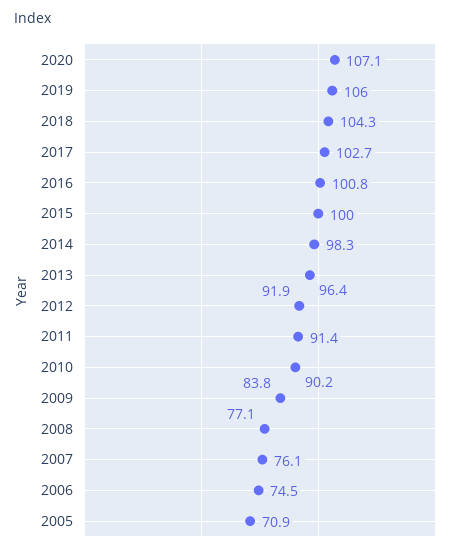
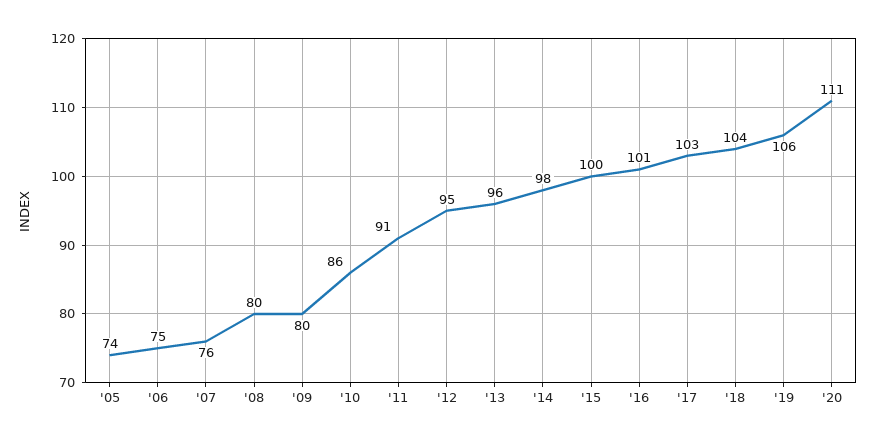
  {
-   "2020": 107.1,
+   "2020": 111,
    "2019": 106,
    "2018": 104.3,
    "2017": 102.7,
    "2016": 100.8,
    "2015": 100,
    "2014": 98.3,
    "2013": 96.4,
-   "2012": 91.9,
+   "2012": 95,
    "2011": 91.4,
-   "2010": 90.2,
+   "2010": 86,
-   "2009": 83.8,
+   "2009": 80,
-   "2008": 77.1,
+   "2008": 80,
    "2007": 76.1,
    "2006": 74.5,
-   "2005": 70.9
+   "2005": 74
  }

